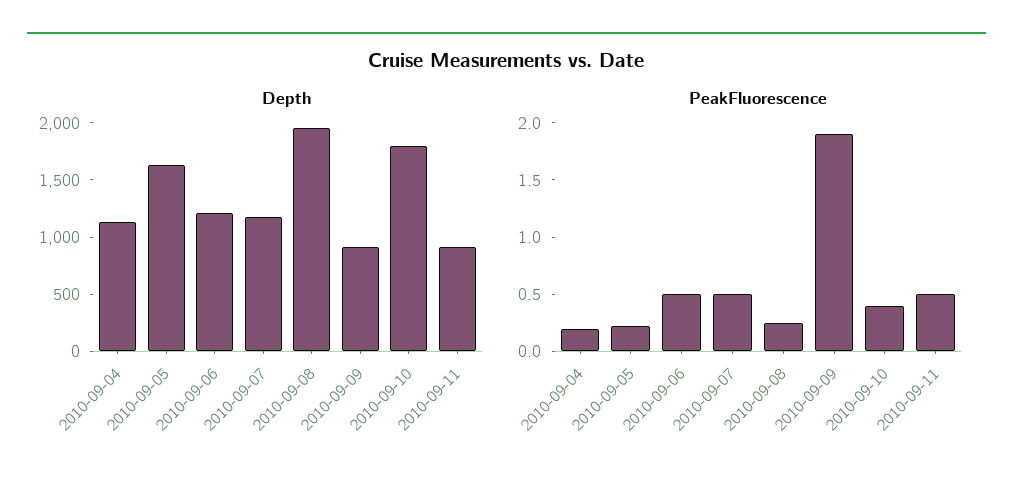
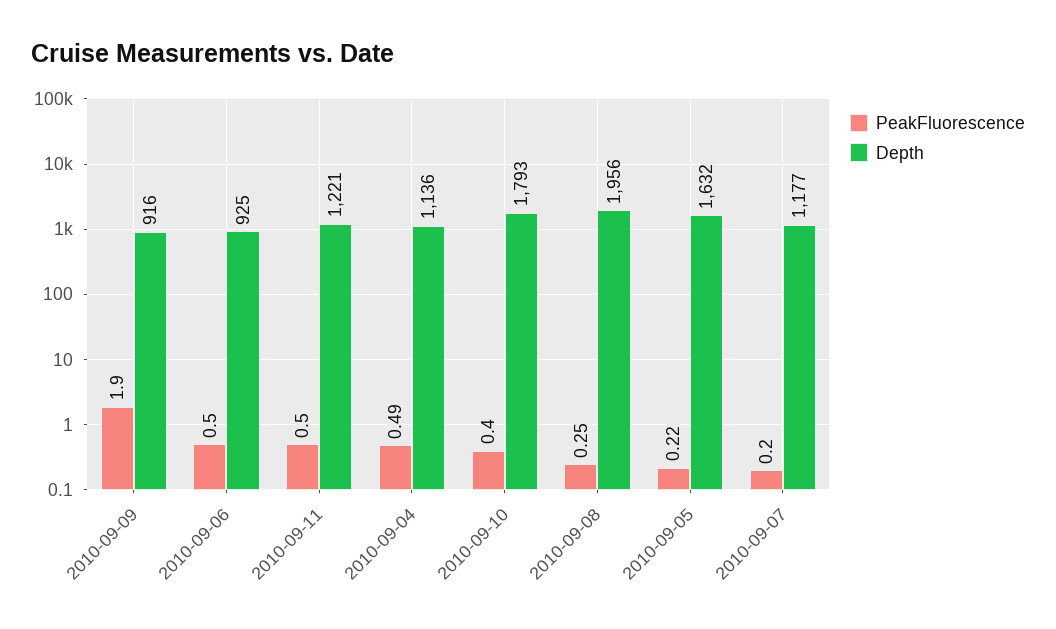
  {
    "Depth": {
      "2010-09-04": 1136,
      "2010-09-05": 1632,
-     "2010-09-06": 1200,
+     "2010-09-06": 925,
      "2010-09-07": 1177,
      "2010-09-08": 1956,
      "2010-09-09": 916,
      "2010-09-10": 1793,
-     "2010-09-11": 900
+     "2010-09-11": 1221
    },
    "PeakFluorescence": {
-     "2010-09-04": 0.2,
+     "2010-09-04": 0.49,
      "2010-09-05": 0.22,
      "2010-09-06": 0.5,
-     "2010-09-07": 0.5,
+     "2010-09-07": 0.2,
      "2010-09-08": 0.25,
      "2010-09-09": 1.9,
      "2010-09-10": 0.4,
      "2010-09-11": 0.5
    }
  }

